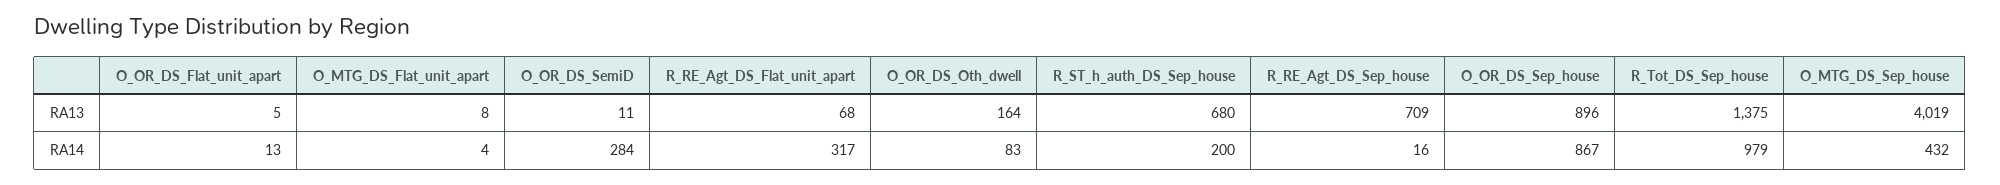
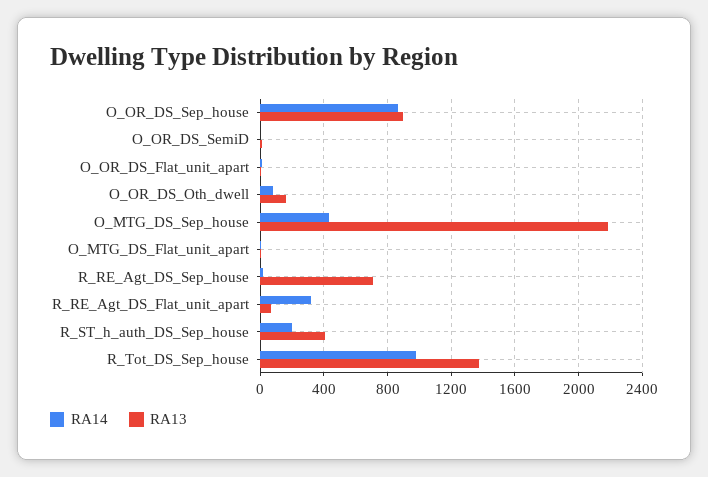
  {
    "RA13": {
      "O_OR_DS_Flat_unit_apart": 5,
      "O_MTG_DS_Flat_unit_apart": 8,
      "O_OR_DS_SemiD": 11,
      "R_RE_Agt_DS_Flat_unit_apart": 68,
      "O_OR_DS_Oth_dwell": 164,
-     "R_ST_h_auth_DS_Sep_house": 680,
+     "R_ST_h_auth_DS_Sep_house": 400,
      "R_RE_Agt_DS_Sep_house": 709,
      "O_OR_DS_Sep_house": 896,
      "R_Tot_DS_Sep_house": 1375,
-     "O_MTG_DS_Sep_house": 4019
+     "O_MTG_DS_Sep_house": 2200
    },
    "RA14": {
      "O_OR_DS_Flat_unit_apart": 13,
      "O_MTG_DS_Flat_unit_apart": 4,
-     "O_OR_DS_SemiD": 284,
+     "O_OR_DS_SemiD": 0,
      "R_RE_Agt_DS_Flat_unit_apart": 317,
      "O_OR_DS_Oth_dwell": 83,
      "R_ST_h_auth_DS_Sep_house": 200,
      "R_RE_Agt_DS_Sep_house": 16,
      "O_OR_DS_Sep_house": 867,
      "R_Tot_DS_Sep_house": 979,
      "O_MTG_DS_Sep_house": 432
    }
  }

